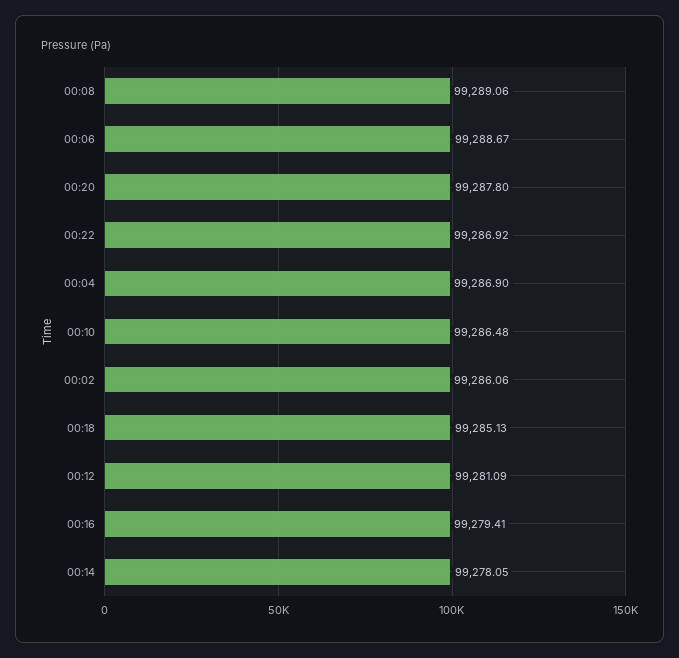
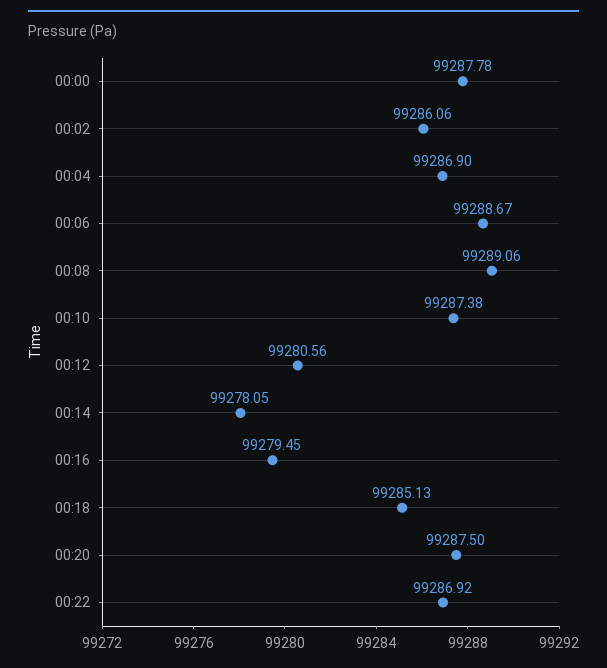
  {
    "00:08": 99289.06,
    "00:06": 99288.67,
-   "00:20": 99287.8,
+   "00:20": 99287.5,
    "00:22": 99286.92,
    "00:04": 99286.9,
-   "00:10": 99286.48,
+   "00:10": 99287.38,
    "00:02": 99286.06,
    "00:18": 99285.13,
-   "00:12": 99281.09,
+   "00:12": 99280.56,
-   "00:16": 99279.41,
+   "00:16": 99279.45,
-   "00:14": 99278.05
+   "00:14": 99278.05,
+   "00:00": 99287.78
  }

